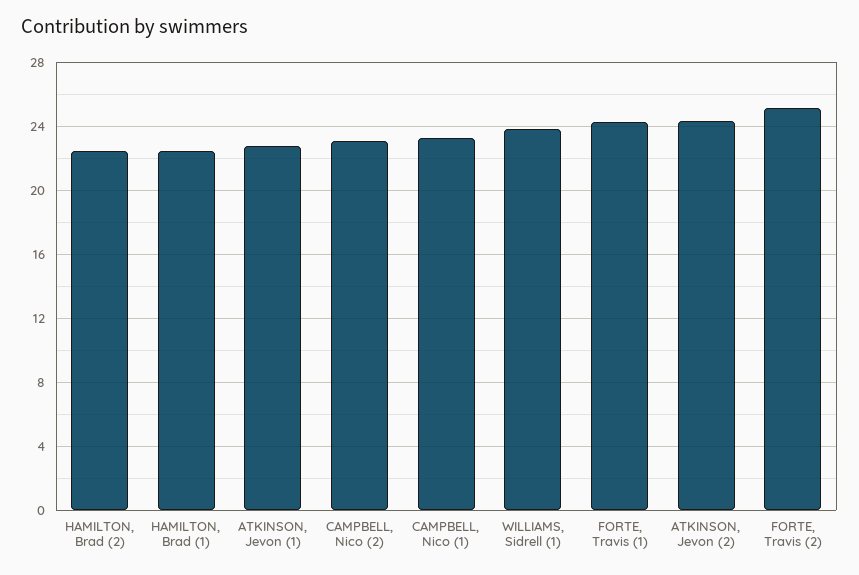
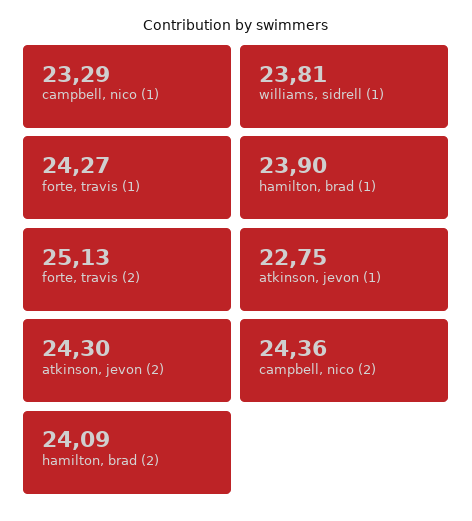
  {
-   "HAMILTON, Brad (2)": 22.5,
+   "HAMILTON, Brad (2)": 24.09,
-   "HAMILTON, Brad (1)": 22.5,
+   "HAMILTON, Brad (1)": 23.9,
    "ATKINSON, Jevon (1)": 22.75,
-   "CAMPBELL, Nico (2)": 23,
+   "CAMPBELL, Nico (2)": 24.36,
    "CAMPBELL, Nico (1)": 23.29,
    "WILLIAMS, Sidrell (1)": 23.81,
    "FORTE, Travis (1)": 24.27,
    "ATKINSON, Jevon (2)": 24.3,
    "FORTE, Travis (2)": 25.13
  }

